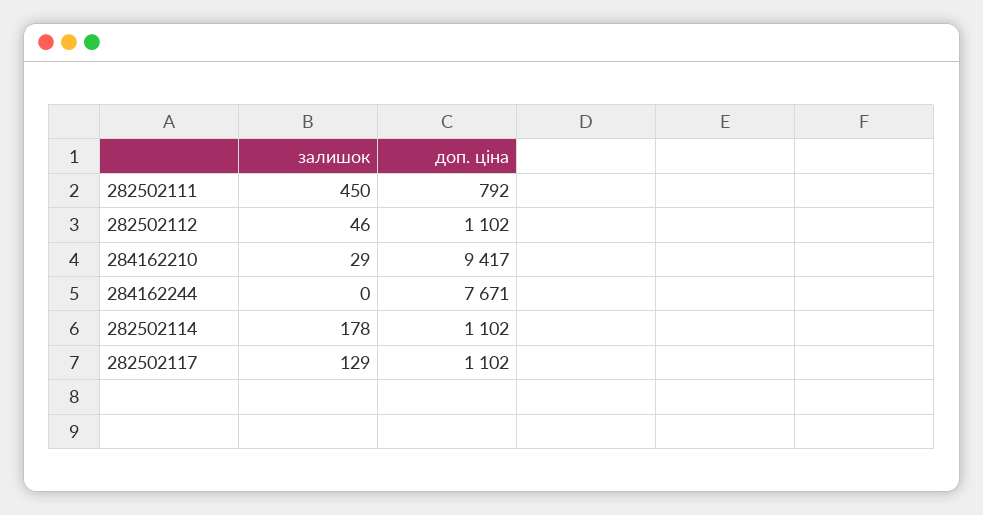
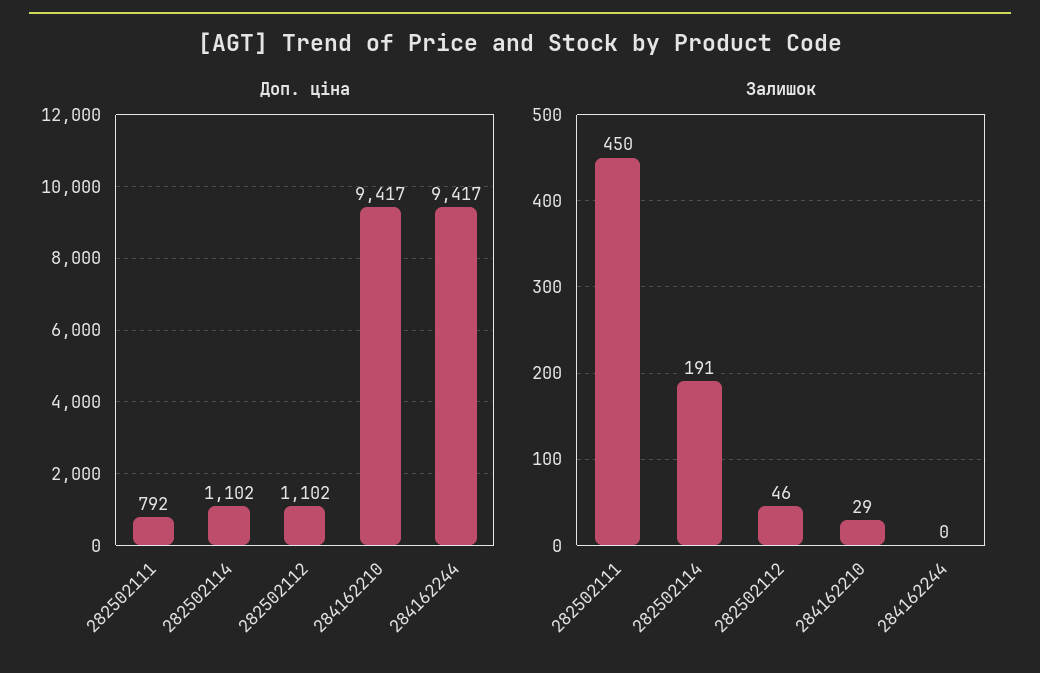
  {
    "залишок": {
      "282502111": 450,
      "282502112": 46,
      "284162210": 29,
      "284162244": 0,
-     "282502114": 178,
+     "282502114": 191
-     "282502117": 129
    },
    "доп. ціна": {
      "282502111": 792,
      "282502112": 1102,
      "284162210": 9417,
-     "284162244": 7671,
+     "284162244": 9417,
-     "282502114": 1102,
+     "282502114": 1102
-     "282502117": 1102
    }
  }

